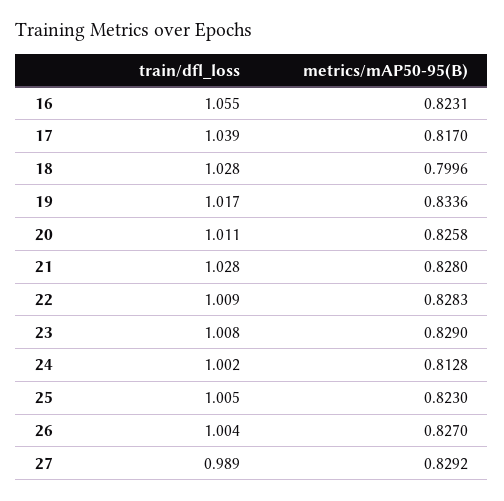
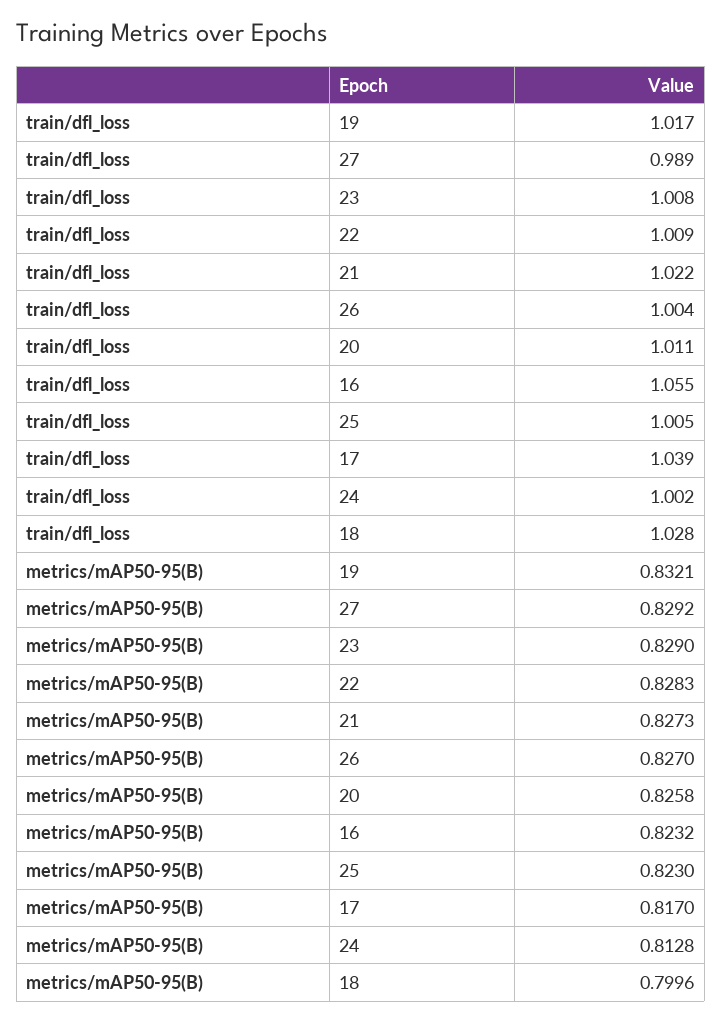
  {
    "train/dfl_loss": {
      "16": 1.055,
      "17": 1.039,
      "18": 1.028,
      "19": 1.017,
      "20": 1.011,
-     "21": 1.028,
+     "21": 1.022,
      "22": 1.009,
      "23": 1.008,
      "24": 1.002,
      "25": 1.005,
      "26": 1.004,
      "27": 0.989
    },
    "metrics/mAP50-95(B)": {
-     "16": 0.8231,
+     "16": 0.8232,
      "17": 0.817,
      "18": 0.7996,
-     "19": 0.8336,
+     "19": 0.8321,
      "20": 0.8258,
-     "21": 0.828,
+     "21": 0.8273,
      "22": 0.8283,
      "23": 0.829,
      "24": 0.8128,
      "25": 0.823,
      "26": 0.827,
      "27": 0.8292
    }
  }

